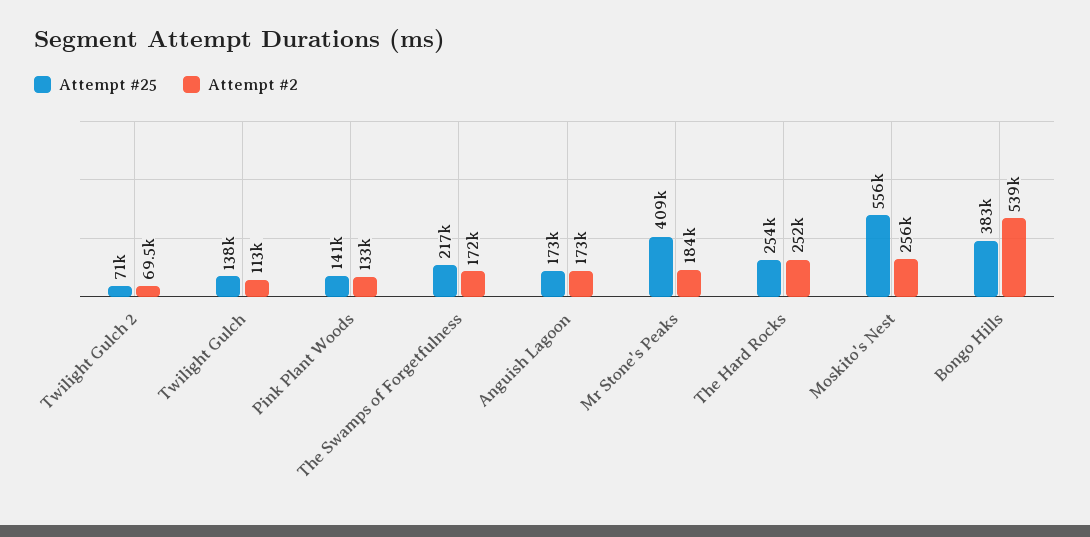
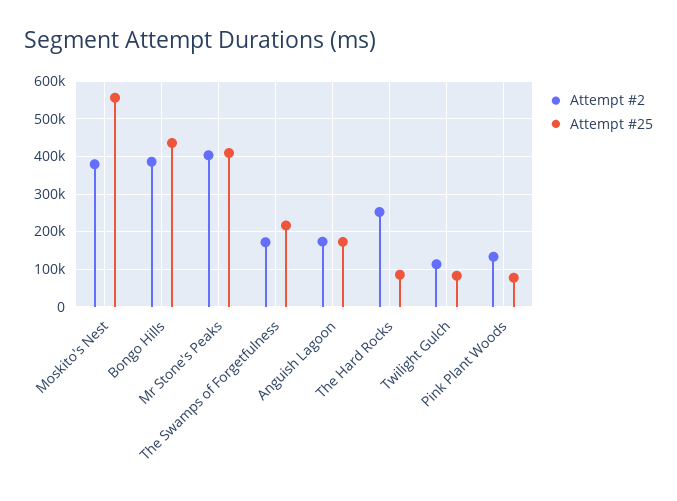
  {
    "Attempt #25": {
-     "Twilight Gulch 2": 71000,
-     "Twilight Gulch": 138000,
+     "Twilight Gulch": 80000,
-     "Pink Plant Woods": 141000,
+     "Pink Plant Woods": 80000,
      "The Swamps of Forgetfulness": 217000,
      "Anguish Lagoon": 173000,
      "Mr Stone's Peaks": 409000,
-     "The Hard Rocks": 254000,
+     "The Hard Rocks": 80000,
      "Moskito's Nest": 556000,
-     "Bongo Hills": 383000
+     "Bongo Hills": 440000
    },
    "Attempt #2": {
-     "Twilight Gulch 2": 69500,
      "Twilight Gulch": 113000,
      "Pink Plant Woods": 133000,
      "The Swamps of Forgetfulness": 172000,
      "Anguish Lagoon": 173000,
-     "Mr Stone's Peaks": 184000,
+     "Mr Stone's Peaks": 400000,
      "The Hard Rocks": 252000,
-     "Moskito's Nest": 256000,
+     "Moskito's Nest": 380000,
-     "Bongo Hills": 539000
+     "Bongo Hills": 380000
    }
  }

